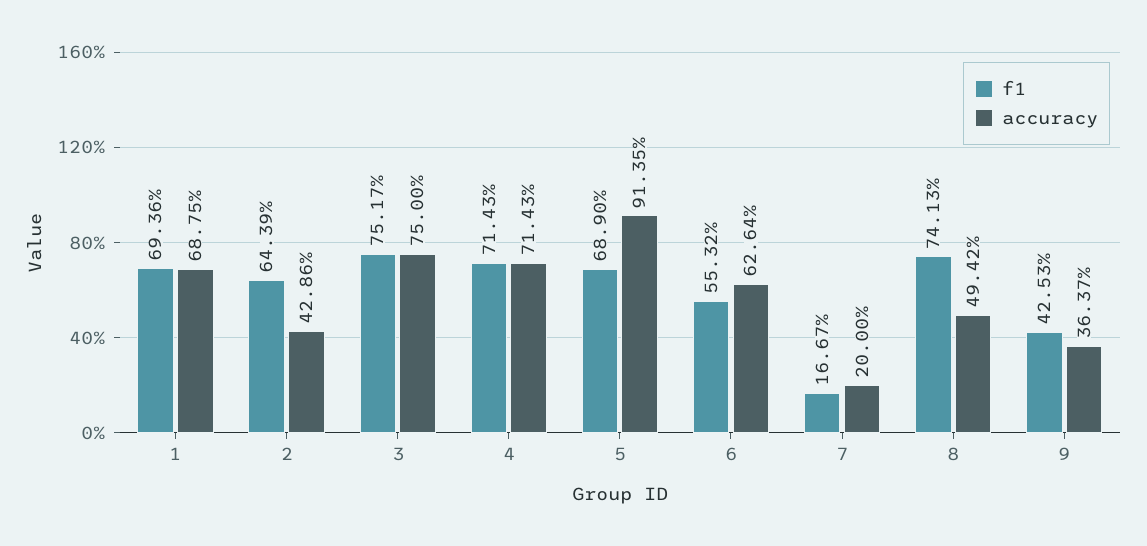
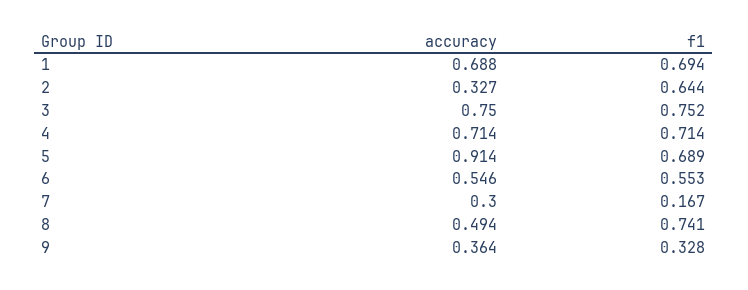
  {
    "f1": {
      "1": 0.6936,
      "2": 0.6439,
      "3": 0.7517,
      "4": 0.7143,
      "5": 0.689,
      "6": 0.5532,
      "7": 0.1667,
      "8": 0.7413,
-     "9": 0.4253
+     "9": 0.328
    },
    "accuracy": {
      "1": 0.6875,
-     "2": 0.4286,
+     "2": 0.327,
      "3": 0.75,
      "4": 0.7143,
      "5": 0.9135,
-     "6": 0.6264,
+     "6": 0.546,
-     "7": 0.2,
+     "7": 0.3,
      "8": 0.4942,
      "9": 0.3637
    }
  }

